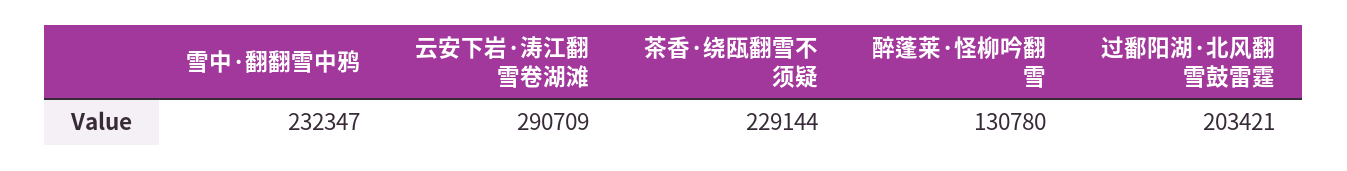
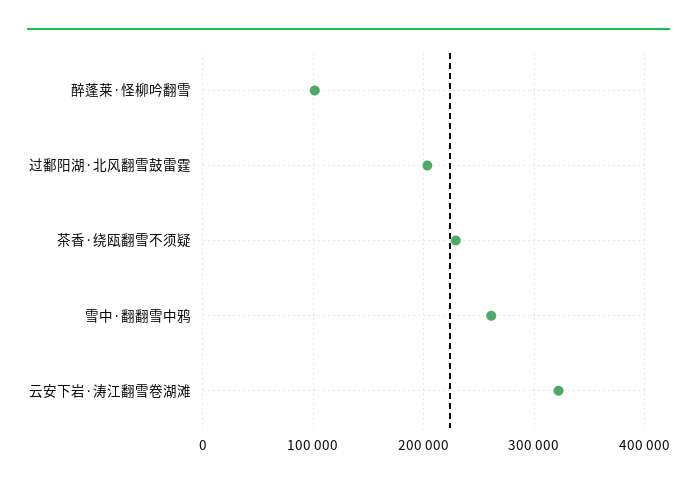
  {
-   "雪中·翻翻雪中鸦": 232347,
+   "雪中·翻翻雪中鸦": 260000,
-   "云安下岩·涛江翻雪卷湖滩": 290709,
+   "云安下岩·涛江翻雪卷湖滩": 320000,
    "茶香·绕瓯翻雪不须疑": 229144,
-   "醉蓬莱·怪柳吟翻雪": 130780,
+   "醉蓬莱·怪柳吟翻雪": 100000,
    "过鄱阳湖·北风翻雪鼓雷霆": 203421
  }

